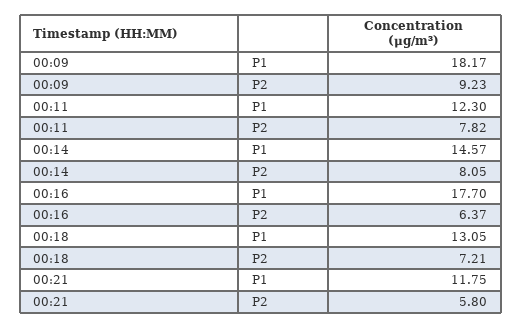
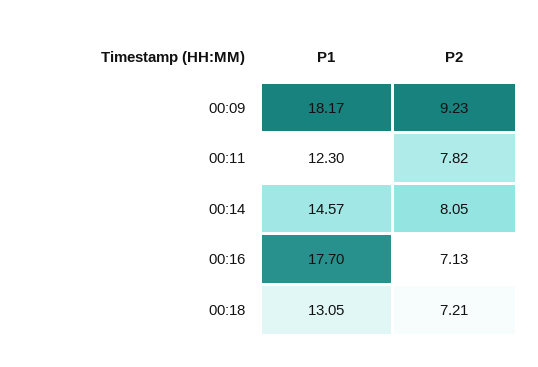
  {
    "00:09": {
      "P1": 18.17,
      "P2": 9.23
    },
    "00:11": {
      "P1": 12.3,
      "P2": 7.82
    },
    "00:14": {
      "P1": 14.57,
      "P2": 8.05
    },
    "00:16": {
      "P1": 17.7,
-     "P2": 6.37
+     "P2": 7.13
    },
    "00:18": {
      "P1": 13.05,
      "P2": 7.21
-   },
+   }
-   "00:21": {
-     "P1": 11.75,
-     "P2": 5.8
-   }
  }

